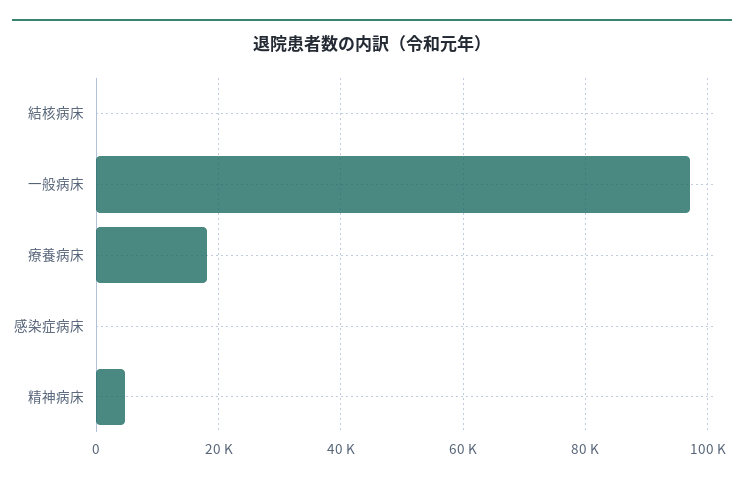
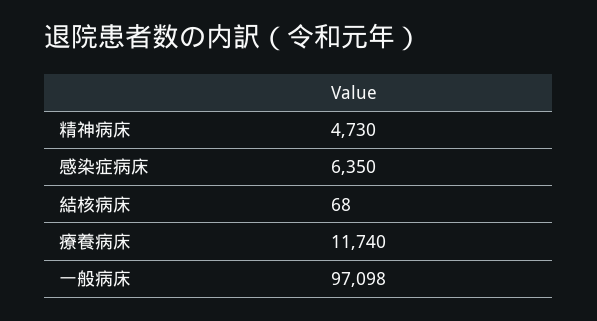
  {
    "結核病床": 68,
    "一般病床": 97098,
-   "療養病床": 18000,
+   "療養病床": 11740,
-   "感染症病床": 0,
+   "感染症病床": 6350,
    "精神病床": 4730
  }

